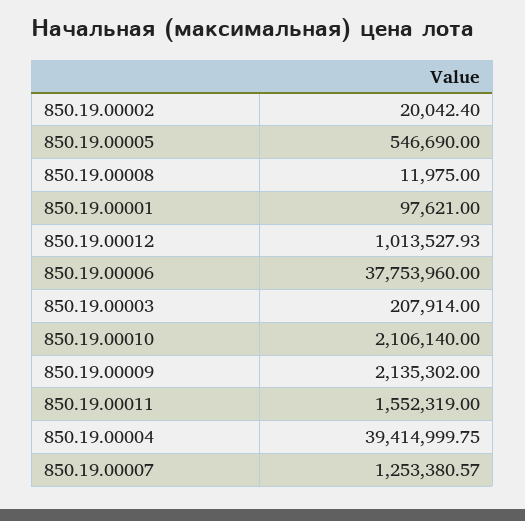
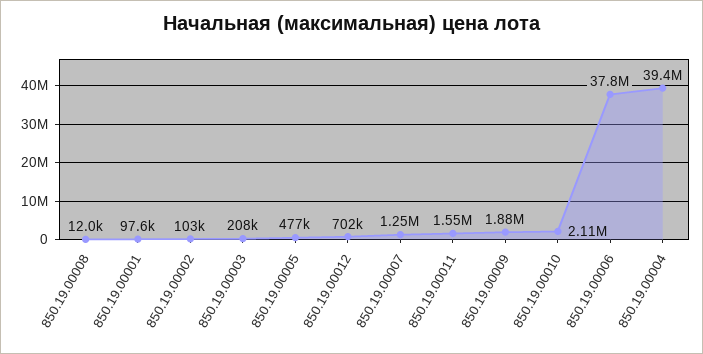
  {
-   "850.19.00002": 20042.4,
+   "850.19.00002": 103000,
-   "850.19.00005": 546690,
+   "850.19.00005": 477000,
    "850.19.00008": 11975,
    "850.19.00001": 97621,
-   "850.19.00012": 1013527.93,
+   "850.19.00012": 702000,
    "850.19.00006": 37753960,
    "850.19.00003": 207914,
    "850.19.00010": 2106140,
-   "850.19.00009": 2135302,
+   "850.19.00009": 1880000,
    "850.19.00011": 1552319,
    "850.19.00004": 39414999.75,
    "850.19.00007": 1253380.57
  }

